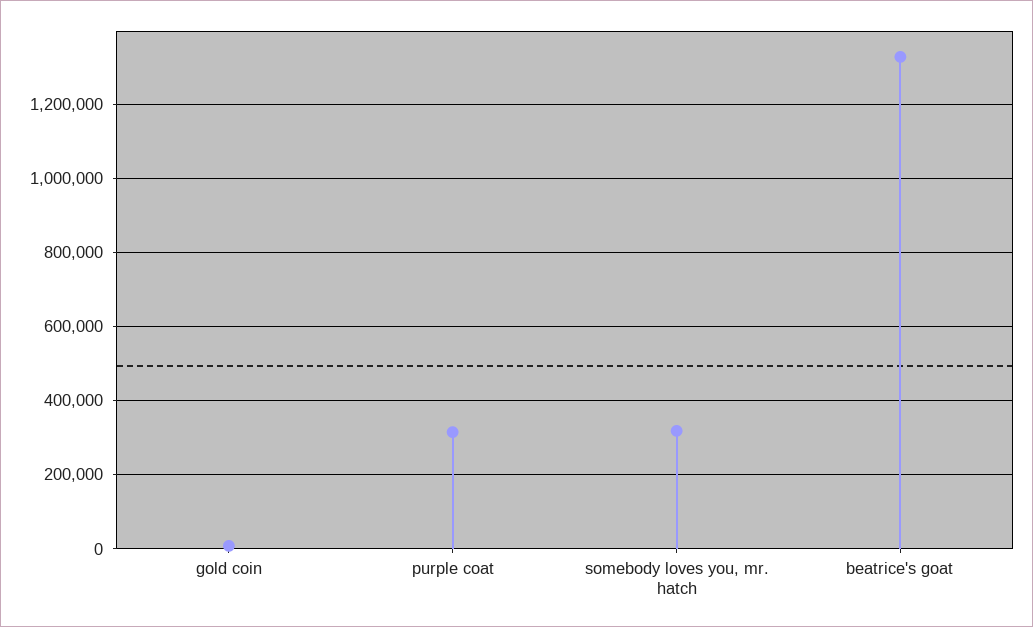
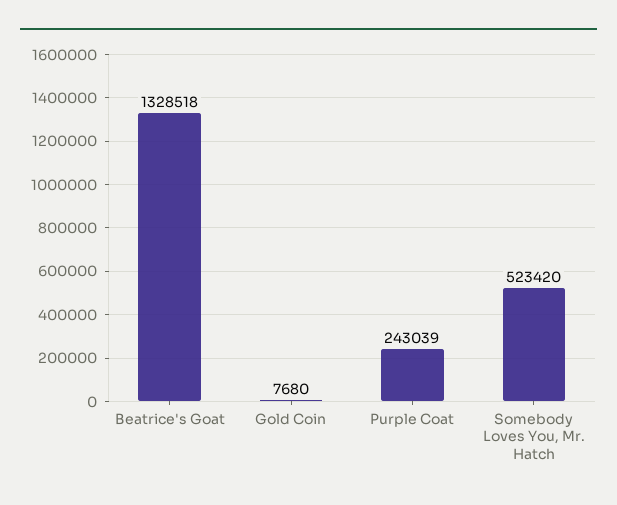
  {
    "gold coin": 7680,
-   "purple coat": 320000,
+   "purple coat": 243039,
-   "somebody loves you, mr. hatch": 320000,
+   "somebody loves you, mr. hatch": 523420,
    "beatrice's goat": 1328518
  }

